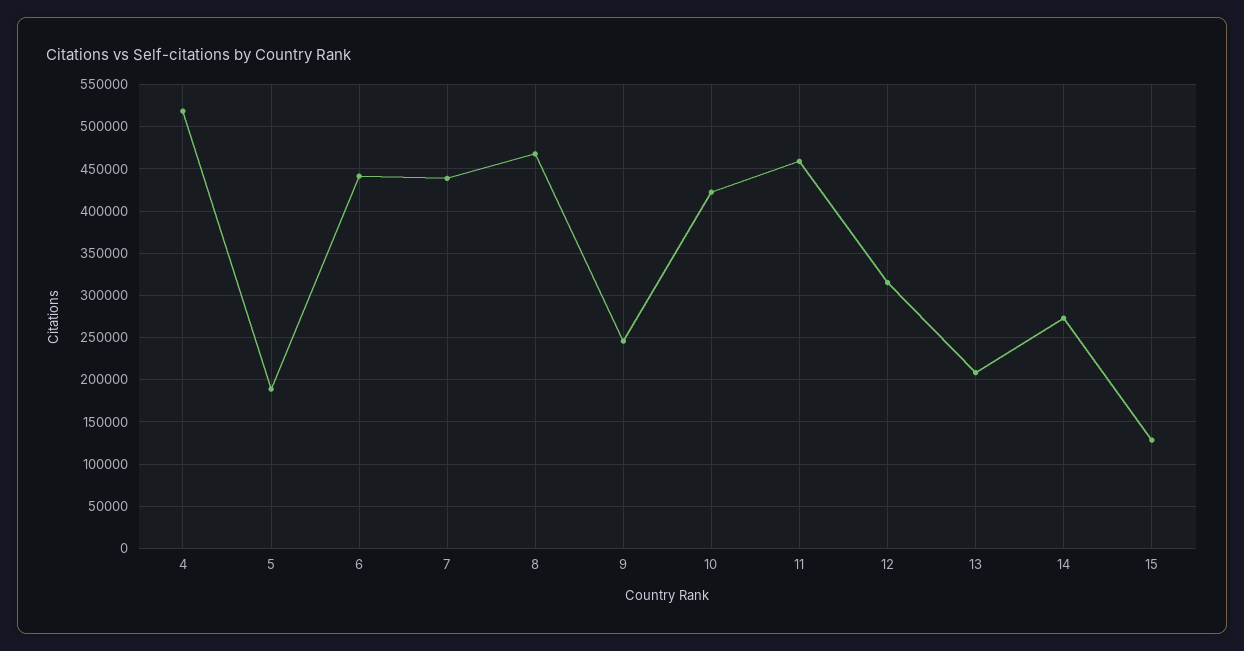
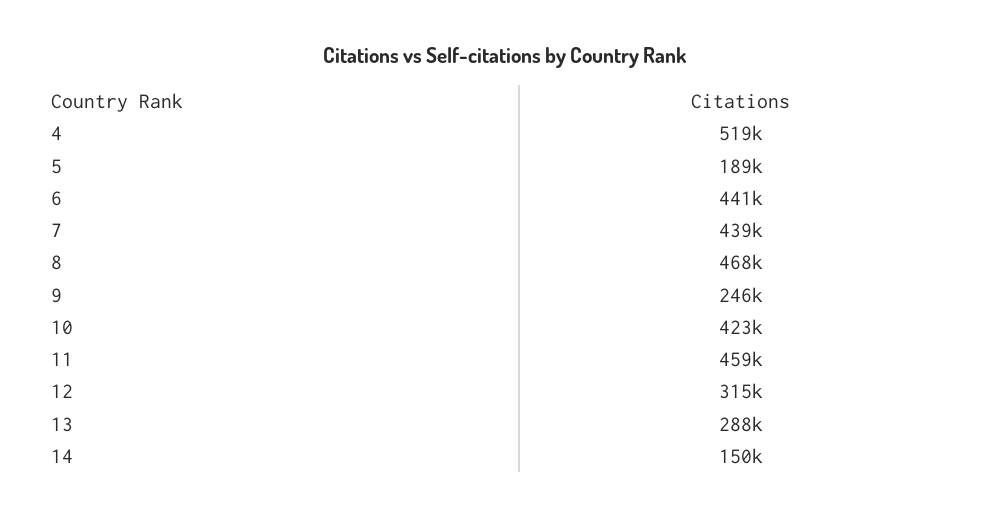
  {
    "4": 519000,
    "5": 189000,
    "6": 441000,
    "7": 439000,
    "8": 468000,
    "9": 246000,
    "10": 423000,
    "11": 459000,
    "12": 315000,
-   "13": 210000,
+   "13": 288000,
-   "14": 270000,
+   "14": 150000
-   "15": 130000
  }

